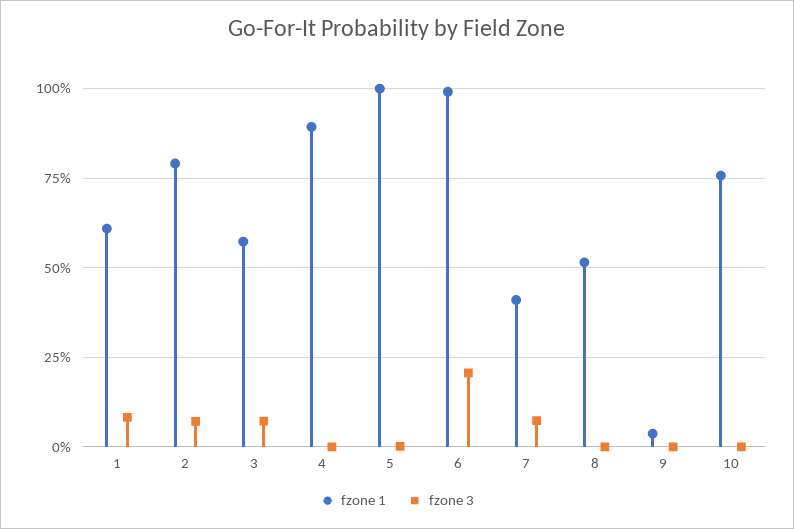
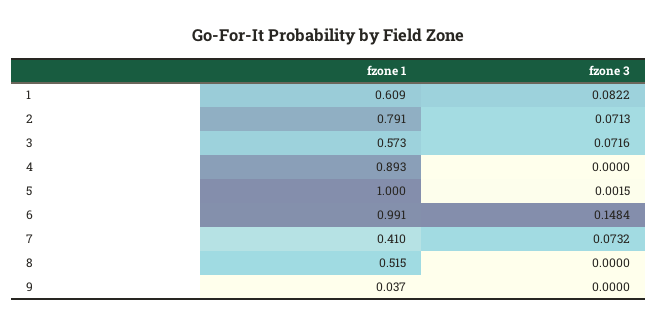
  {
    "fzone 1": {
      "1": 0.609,
      "2": 0.791,
      "3": 0.573,
      "4": 0.893,
      "5": 1,
      "6": 0.991,
      "7": 0.41,
      "8": 0.515,
-     "9": 0.037,
+     "9": 0.037
-     "10": 0.75
    },
    "fzone 3": {
      "1": 0.0822,
      "2": 0.0713,
      "3": 0.0716,
      "4": 0,
      "5": 0.0015,
-     "6": 0.2,
+     "6": 0.1484,
      "7": 0.0732,
      "8": 0,
-     "9": 0,
+     "9": 0
-     "10": 0
    }
  }

